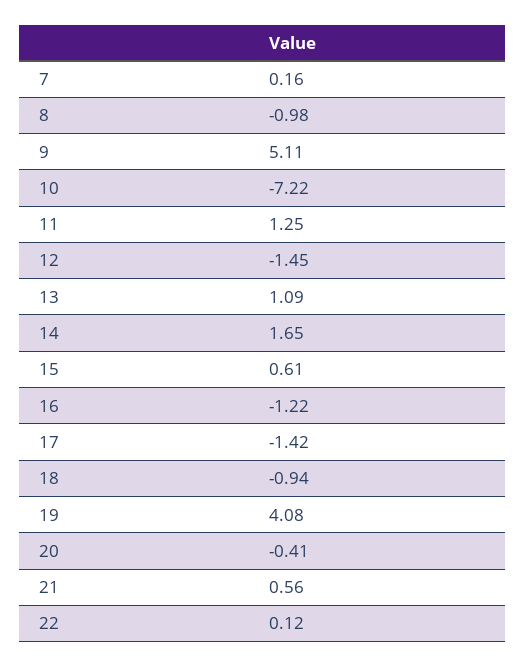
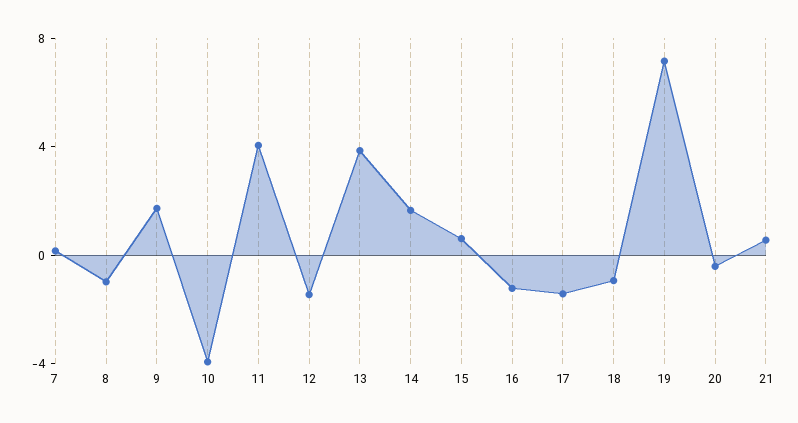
  {
    "7": 0.16,
    "8": -0.98,
-   "9": 5.11,
+   "9": 2,
-   "10": -7.22,
+   "10": -4,
-   "11": 1.25,
+   "11": 4,
    "12": -1.45,
-   "13": 1.09,
+   "13": 4,
    "14": 1.65,
    "15": 0.61,
    "16": -1.22,
    "17": -1.42,
    "18": -0.94,
-   "19": 4.08,
+   "19": 7,
    "20": -0.41,
-   "21": 0.56,
+   "21": 0.56
-   "22": 0.12
  }

